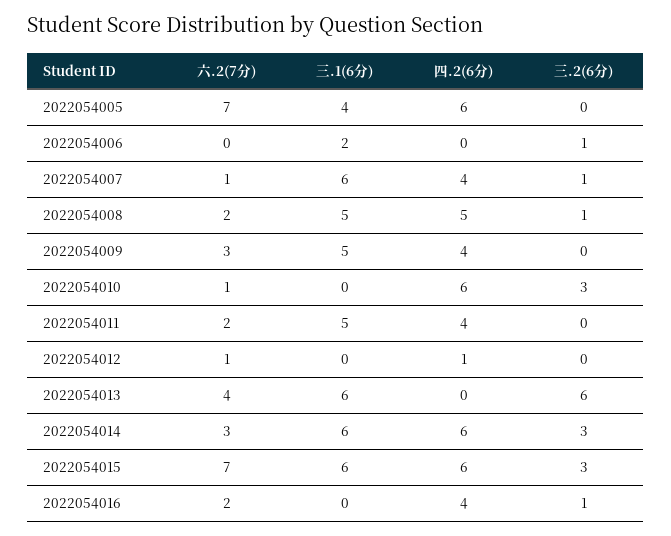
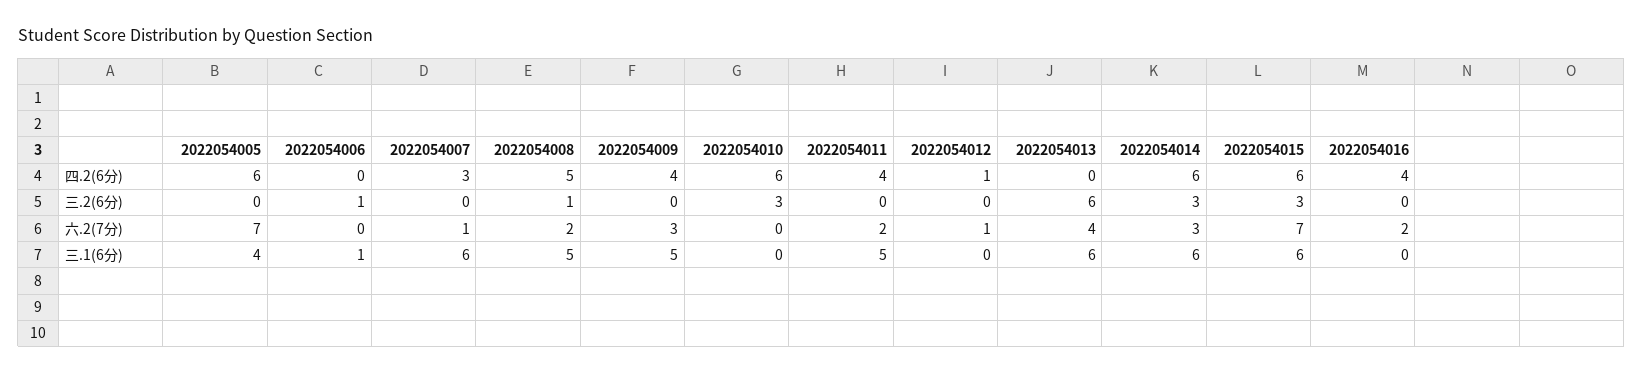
  {
    "六.2(7分)": {
      "2022054005": 7,
      "2022054006": 0,
      "2022054007": 1,
      "2022054008": 2,
      "2022054009": 3,
-     "2022054010": 1,
+     "2022054010": 0,
      "2022054011": 2,
      "2022054012": 1,
      "2022054013": 4,
      "2022054014": 3,
      "2022054015": 7,
      "2022054016": 2
    },
    "三.1(6分)": {
      "2022054005": 4,
-     "2022054006": 2,
+     "2022054006": 1,
      "2022054007": 6,
      "2022054008": 5,
      "2022054009": 5,
      "2022054010": 0,
      "2022054011": 5,
      "2022054012": 0,
      "2022054013": 6,
      "2022054014": 6,
      "2022054015": 6,
      "2022054016": 0
    },
    "四.2(6分)": {
      "2022054005": 6,
      "2022054006": 0,
-     "2022054007": 4,
+     "2022054007": 3,
      "2022054008": 5,
      "2022054009": 4,
      "2022054010": 6,
      "2022054011": 4,
      "2022054012": 1,
      "2022054013": 0,
      "2022054014": 6,
      "2022054015": 6,
      "2022054016": 4
    },
    "三.2(6分)": {
      "2022054005": 0,
      "2022054006": 1,
-     "2022054007": 1,
+     "2022054007": 0,
      "2022054008": 1,
      "2022054009": 0,
      "2022054010": 3,
      "2022054011": 0,
      "2022054012": 0,
      "2022054013": 6,
      "2022054014": 3,
      "2022054015": 3,
-     "2022054016": 1
+     "2022054016": 0
    }
  }

